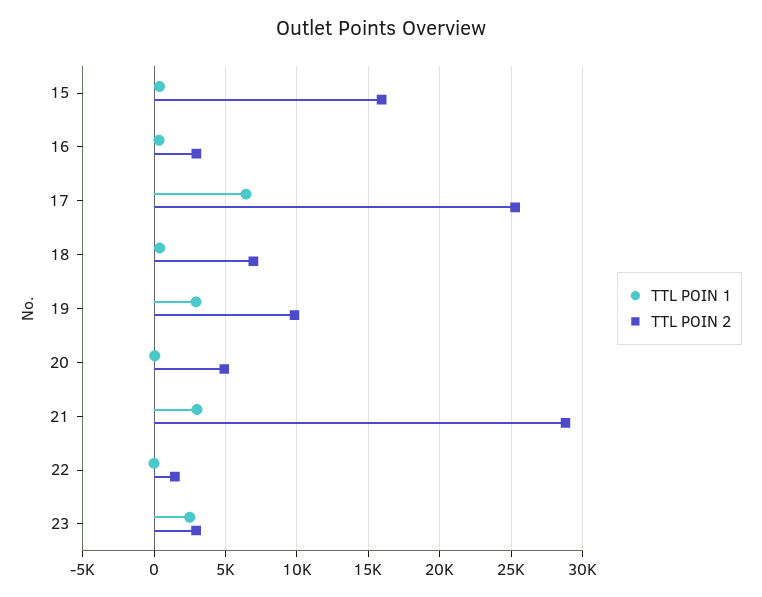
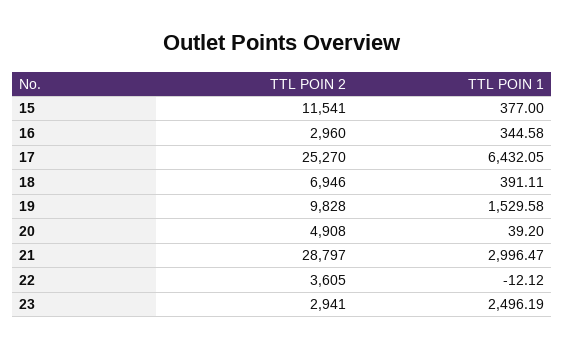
  {
    "TTL POIN 1": {
      "15": 377,
      "16": 344.58,
      "17": 6432.05,
      "18": 391.11,
-     "19": 3000,
+     "19": 1529.58,
      "20": 39.2,
      "21": 2996.47,
      "22": -12.12,
      "23": 2496.19
    },
    "TTL POIN 2": {
-     "15": 16000,
+     "15": 11541,
      "16": 2960,
      "17": 25270,
      "18": 6946,
      "19": 9828,
      "20": 4908,
      "21": 28797,
-     "22": 1500,
+     "22": 3605,
      "23": 2941
    }
  }

